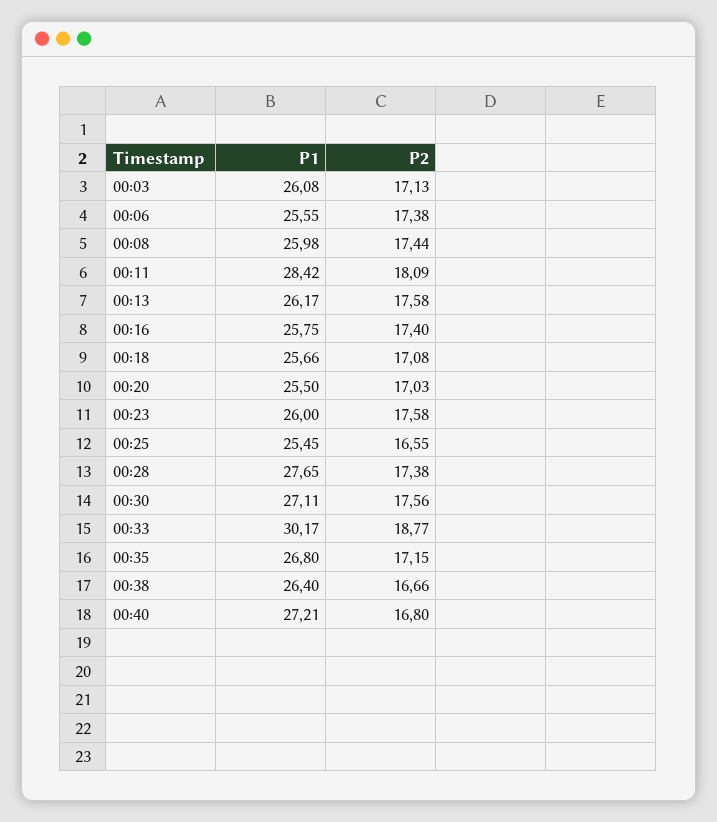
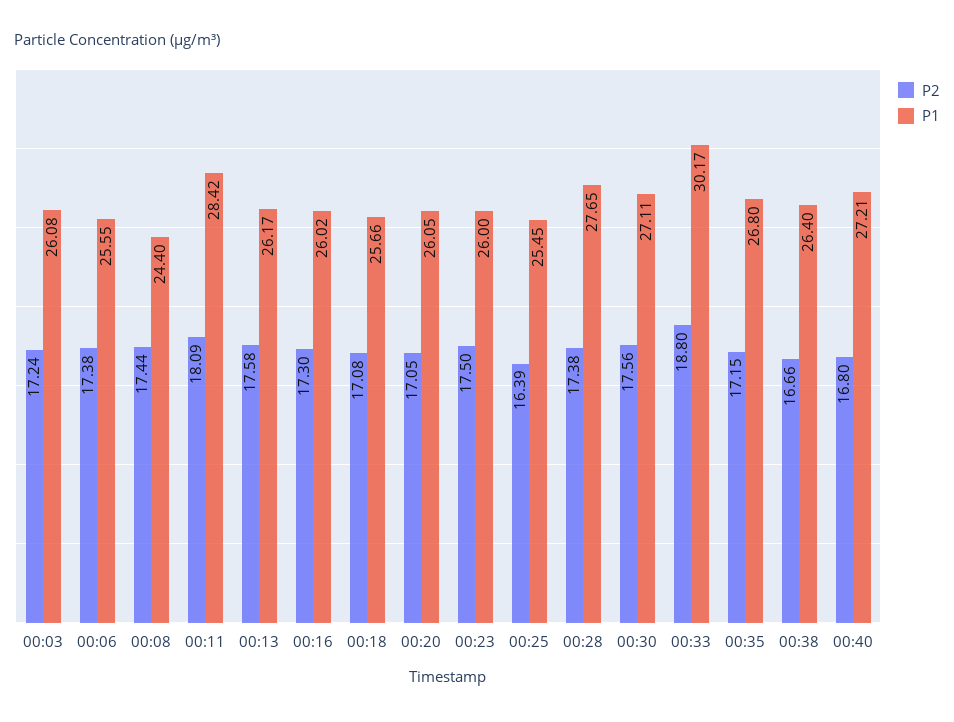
  {
    "P1": {
      "00:03": 26.08,
      "00:06": 25.55,
-     "00:08": 25.98,
+     "00:08": 24.4,
      "00:11": 28.42,
      "00:13": 26.17,
-     "00:16": 25.75,
+     "00:16": 26.02,
      "00:18": 25.66,
-     "00:20": 25.5,
+     "00:20": 26.05,
      "00:23": 26,
      "00:25": 25.45,
      "00:28": 27.65,
      "00:30": 27.11,
      "00:33": 30.17,
      "00:35": 26.8,
      "00:38": 26.4,
      "00:40": 27.21
    },
    "P2": {
-     "00:03": 17.13,
+     "00:03": 17.24,
      "00:06": 17.38,
      "00:08": 17.44,
      "00:11": 18.09,
      "00:13": 17.58,
-     "00:16": 17.4,
+     "00:16": 17.3,
      "00:18": 17.08,
-     "00:20": 17.03,
+     "00:20": 17.05,
-     "00:23": 17.58,
+     "00:23": 17.5,
-     "00:25": 16.55,
+     "00:25": 16.39,
      "00:28": 17.38,
      "00:30": 17.56,
-     "00:33": 18.77,
+     "00:33": 18.8,
      "00:35": 17.15,
      "00:38": 16.66,
      "00:40": 16.8
    }
  }

